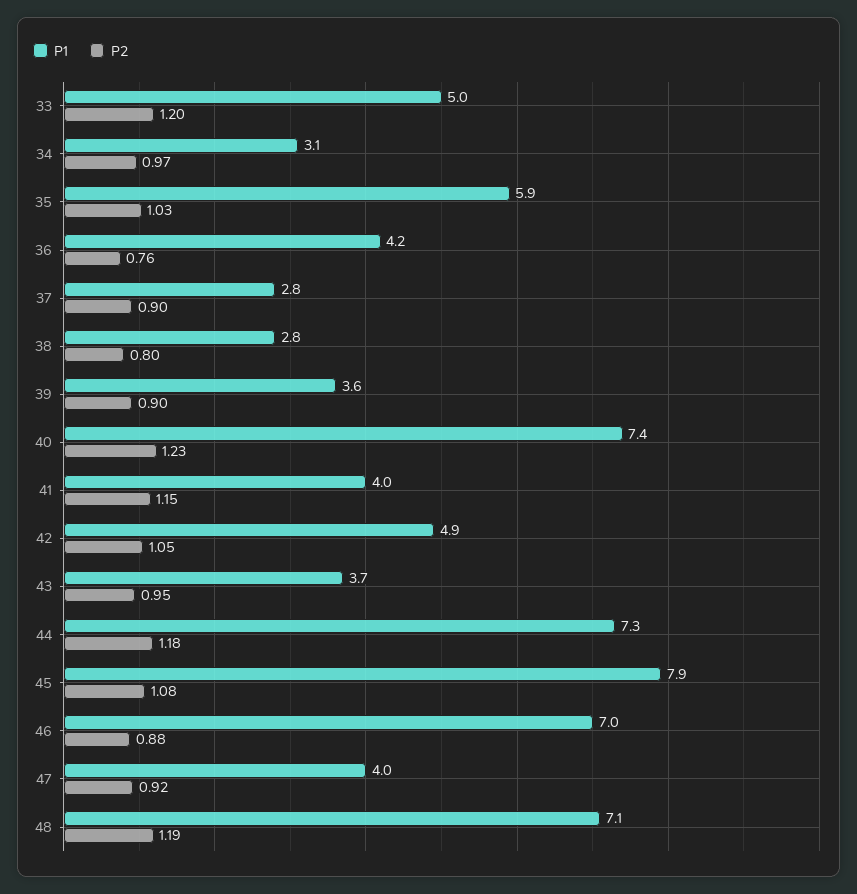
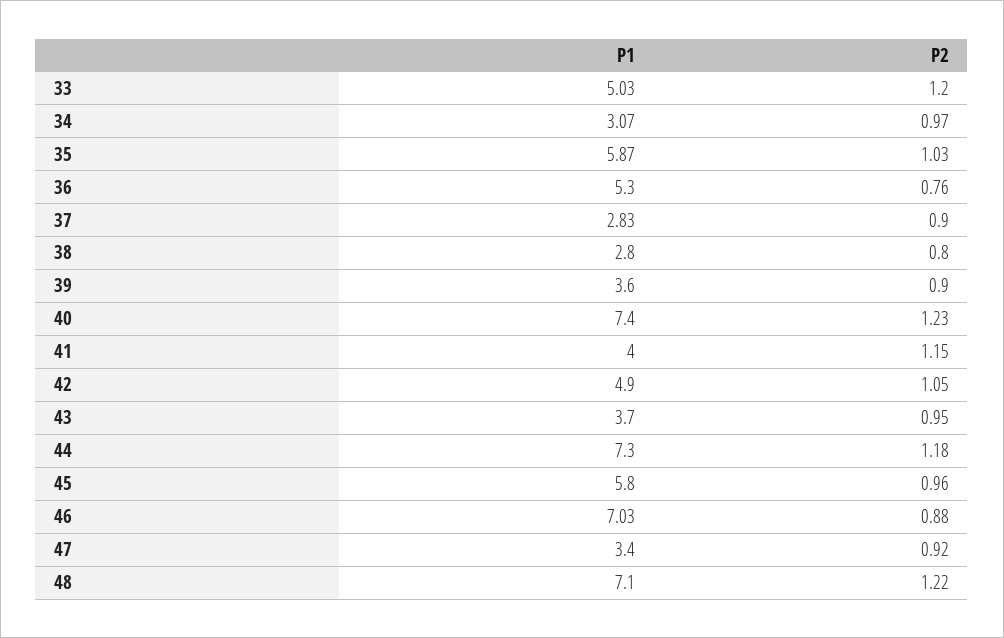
  {
    "P1": {
      "33": 5.03,
      "34": 3.07,
      "35": 5.87,
-     "36": 4.2,
+     "36": 5.3,
      "37": 2.83,
      "38": 2.8,
      "39": 3.6,
      "40": 7.4,
      "41": 4,
      "42": 4.9,
      "43": 3.7,
      "44": 7.3,
-     "45": 7.9,
+     "45": 5.8,
      "46": 7.03,
-     "47": 4,
+     "47": 3.4,
      "48": 7.1
    },
    "P2": {
      "33": 1.2,
      "34": 0.97,
      "35": 1.03,
      "36": 0.76,
      "37": 0.9,
      "38": 0.8,
      "39": 0.9,
      "40": 1.23,
      "41": 1.15,
      "42": 1.05,
      "43": 0.95,
      "44": 1.18,
-     "45": 1.08,
+     "45": 0.96,
      "46": 0.88,
      "47": 0.92,
-     "48": 1.19
+     "48": 1.22
    }
  }

